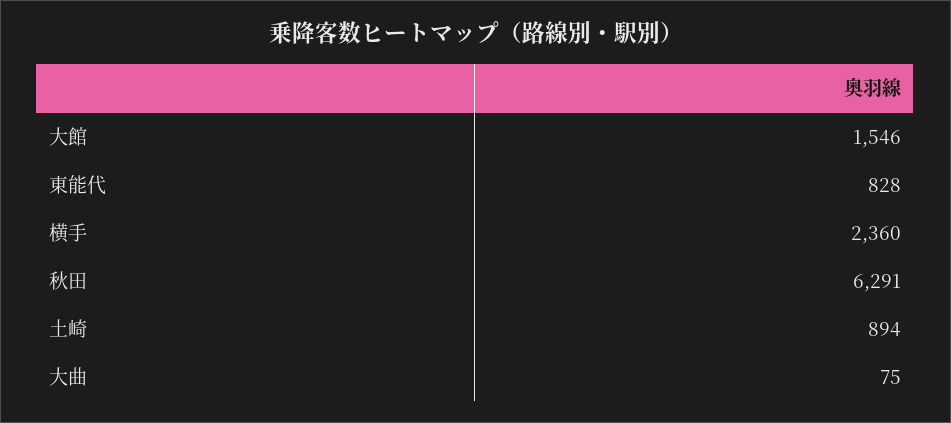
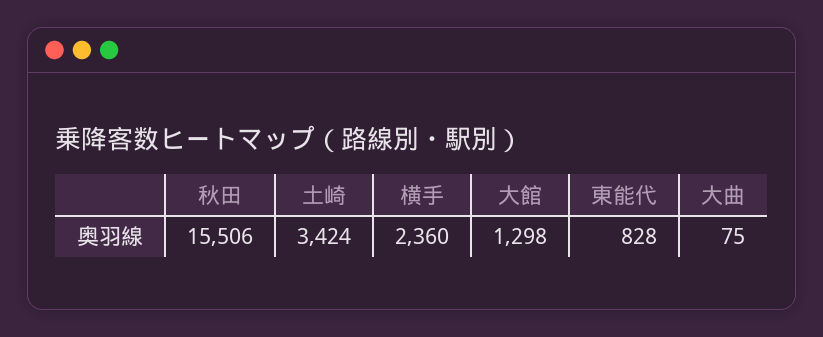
  {
-   "大館": 1546,
+   "大館": 1298,
    "東能代": 828,
    "横手": 2360,
-   "秋田": 6291,
+   "秋田": 15506,
-   "土崎": 894,
+   "土崎": 3424,
    "大曲": 75
  }

